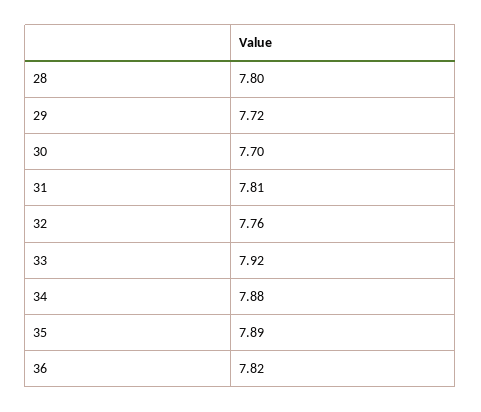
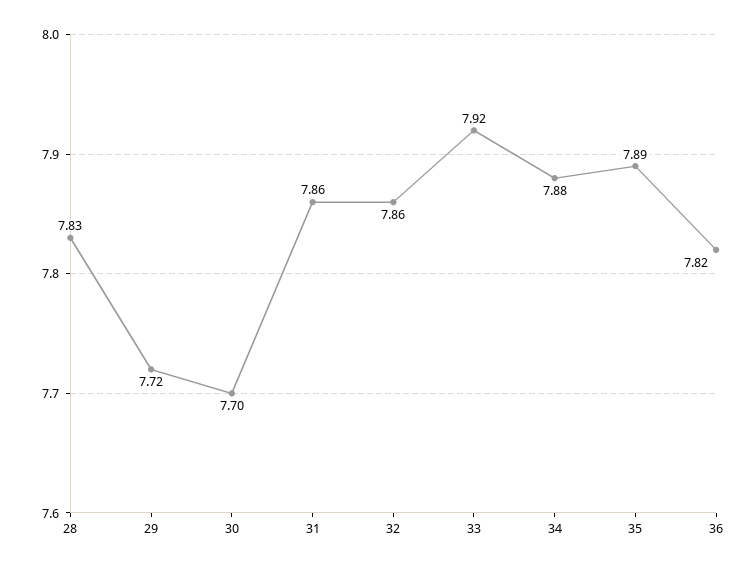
  {
-   "28": 7.8,
+   "28": 7.83,
    "29": 7.72,
    "30": 7.7,
-   "31": 7.81,
+   "31": 7.86,
-   "32": 7.76,
+   "32": 7.86,
    "33": 7.92,
    "34": 7.88,
    "35": 7.89,
    "36": 7.82
  }

